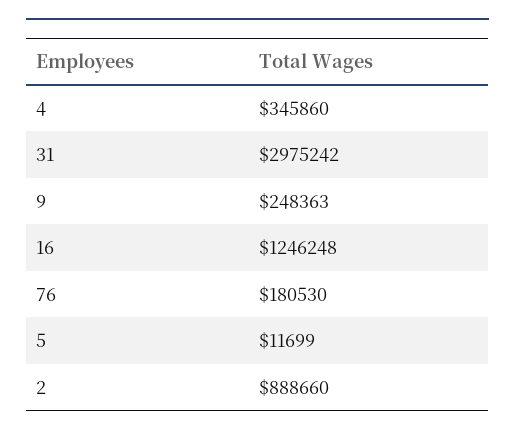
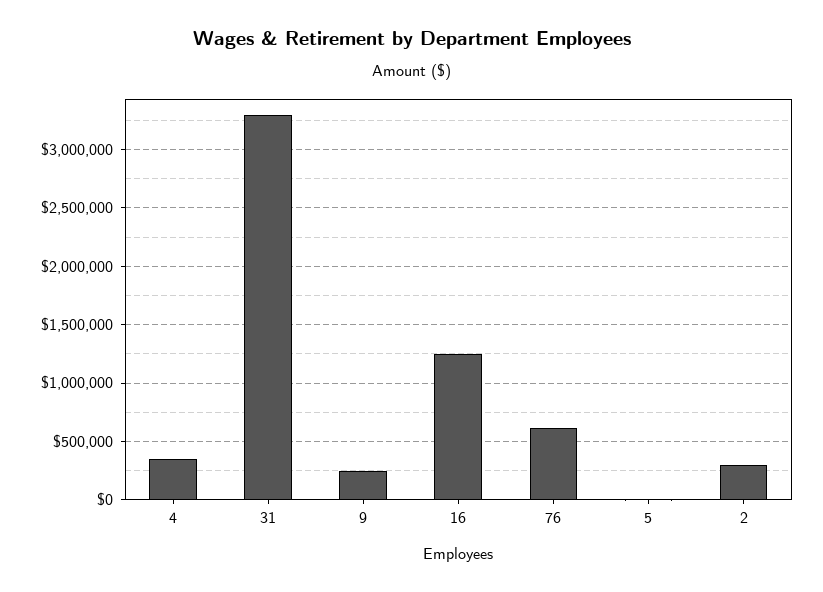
  {
    "4": 345860,
-   "31": 2975242,
+   "31": 3300000,
    "9": 248363,
    "16": 1246248,
-   "76": 180530,
+   "76": 600000,
    "5": 11699,
-   "2": 888660
+   "2": 300000
  }

